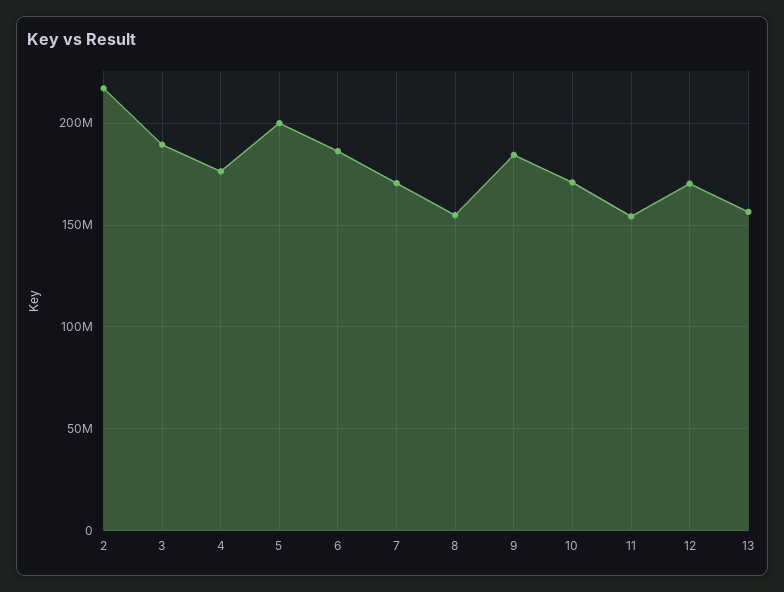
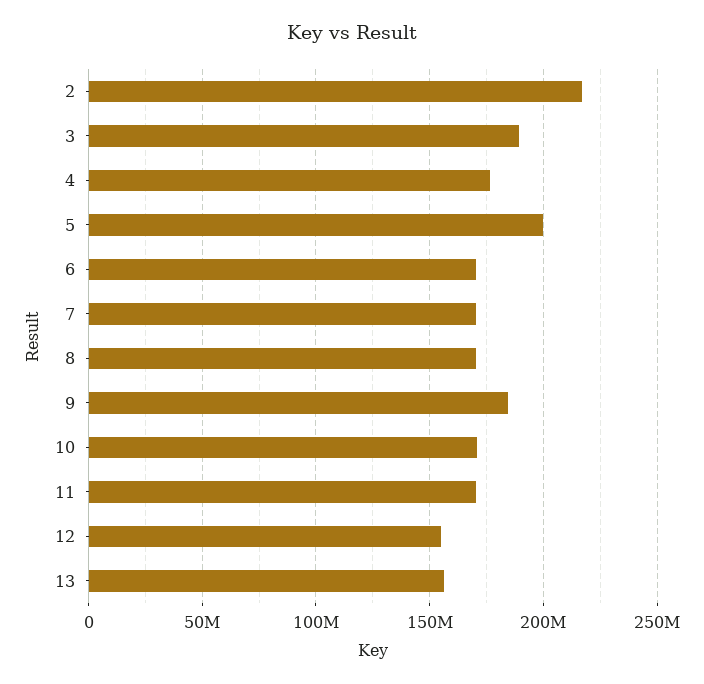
  {
    "2": 215000000,
    "3": 190000000,
    "4": 175000000,
    "5": 200000000,
-   "6": 185000000,
+   "6": 170000000,
    "7": 170000000,
-   "8": 155000000,
+   "8": 170000000,
    "9": 185000000,
    "10": 170000000,
-   "11": 155000000,
+   "11": 170000000,
-   "12": 170000000,
+   "12": 155000000,
    "13": 155000000
  }

